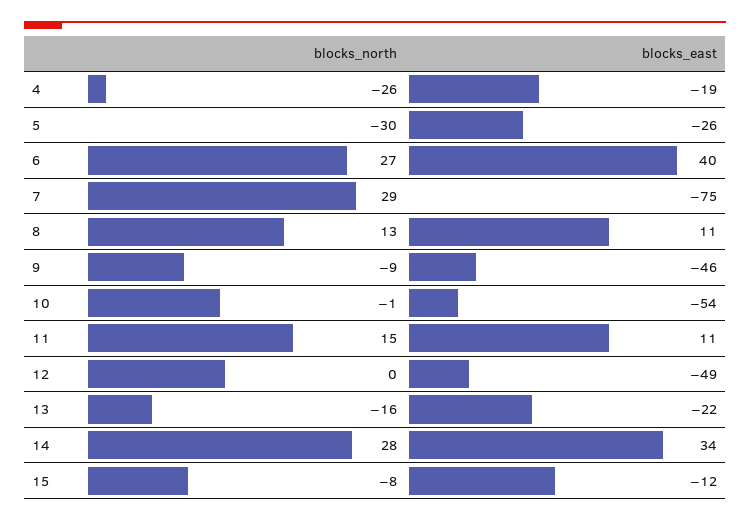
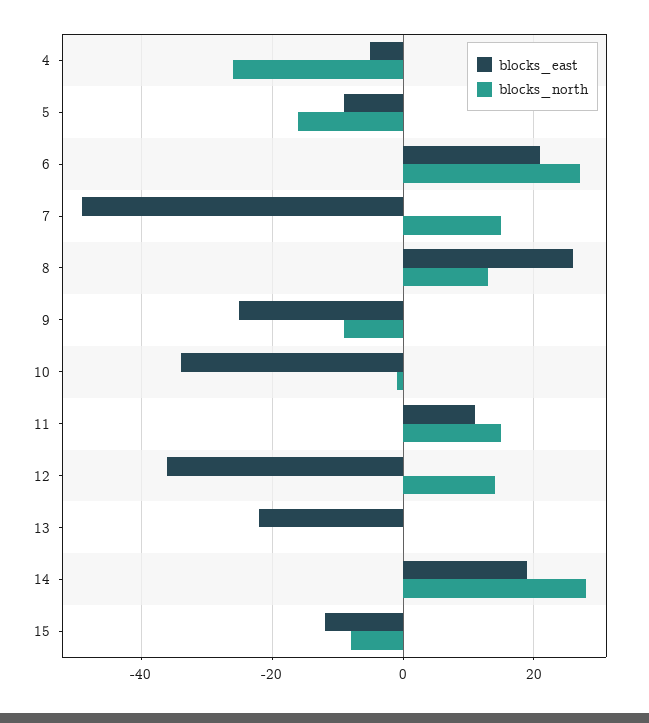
  {
    "blocks_north": {
      "4": -26,
-     "5": -30,
+     "5": -15,
      "6": 27,
-     "7": 29,
+     "7": 15,
      "8": 13,
      "9": -9,
      "10": -1,
      "11": 15,
-     "12": 0,
+     "12": 15,
-     "13": -16,
+     "13": 0,
      "14": 28,
      "15": -8
    },
    "blocks_east": {
-     "4": -19,
+     "4": -5,
-     "5": -26,
+     "5": -10,
-     "6": 40,
+     "6": 20,
-     "7": -75,
+     "7": -50,
-     "8": 11,
+     "8": 25,
-     "9": -46,
+     "9": -25,
-     "10": -54,
+     "10": -35,
      "11": 11,
-     "12": -49,
+     "12": -35,
      "13": -22,
-     "14": 34,
+     "14": 20,
      "15": -12
    }
  }

